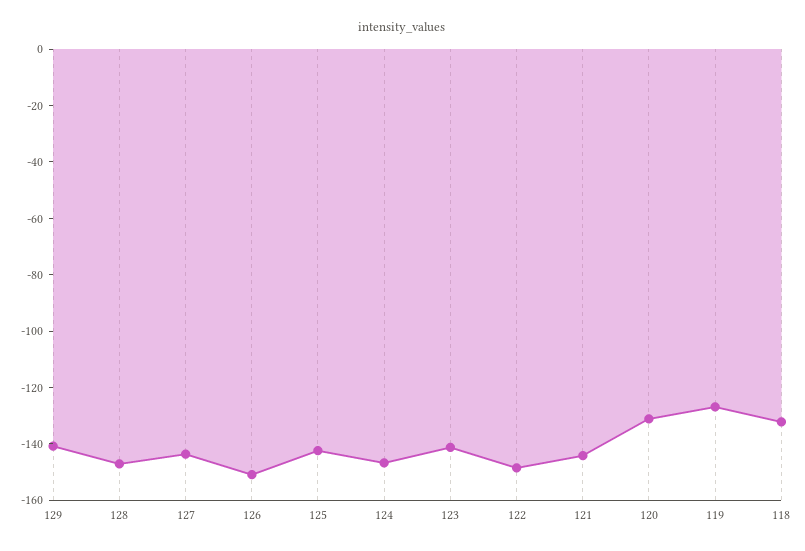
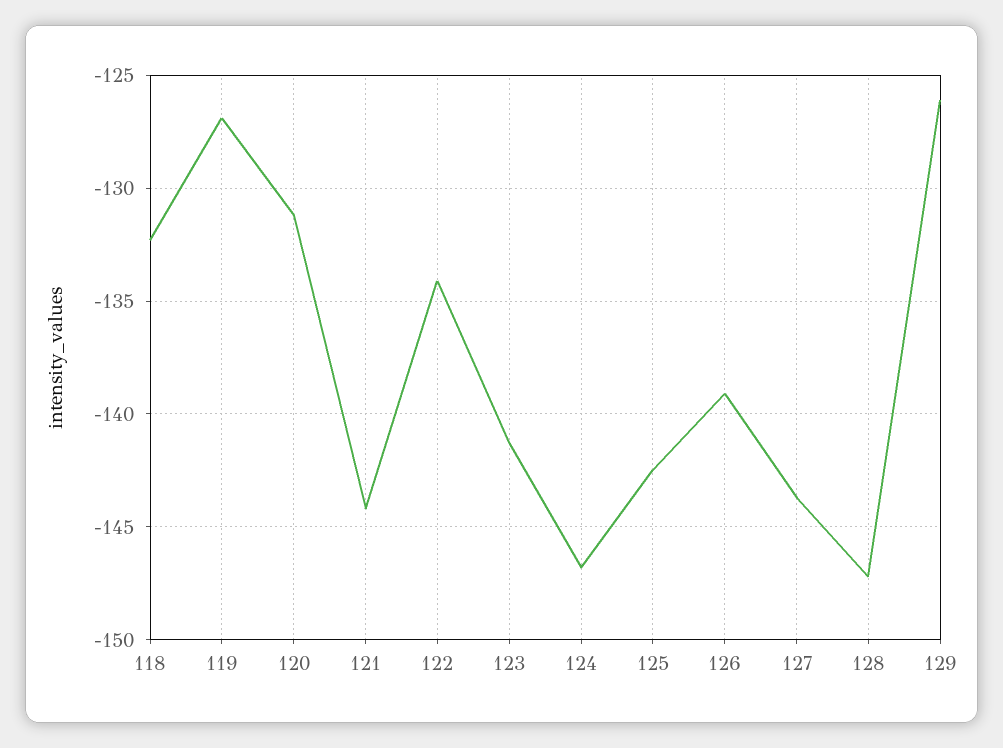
  {
-   "129": -140,
+   "129": -126,
    "128": -147,
    "127": -143.5,
-   "126": -150,
+   "126": -139,
    "125": -142.5,
    "124": -147,
    "123": -141.5,
-   "122": -150,
+   "122": -134,
    "121": -144,
    "120": -131,
    "119": -127,
    "118": -132.5
  }

